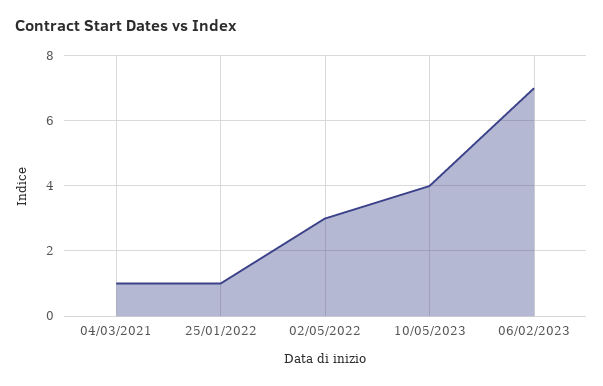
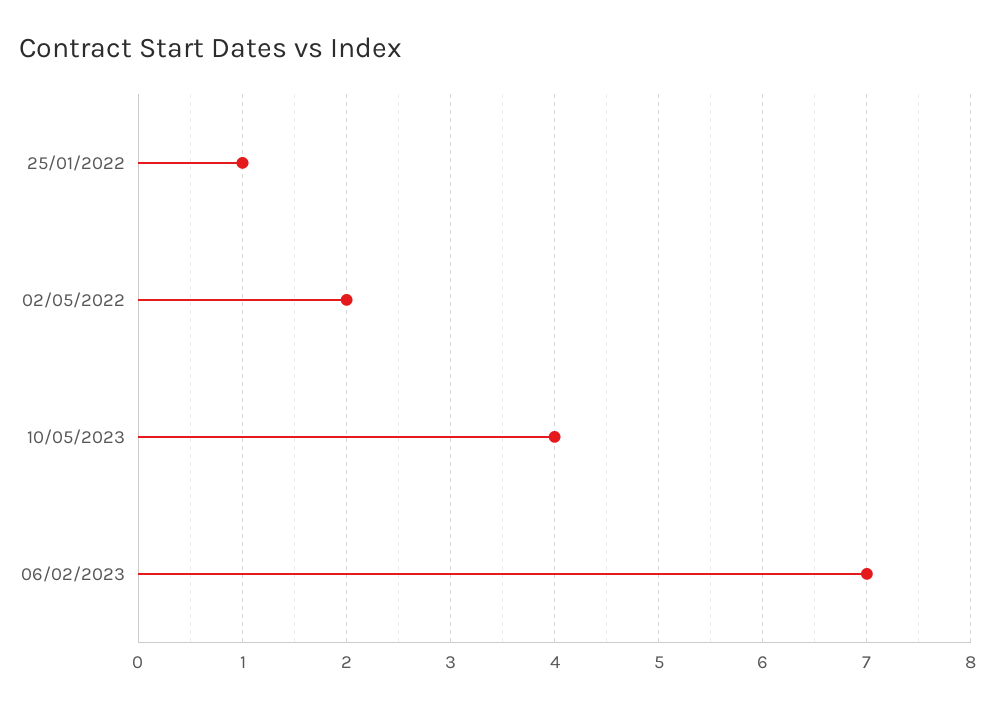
  {
-   "04/03/2021": 1,
    "25/01/2022": 1,
-   "02/05/2022": 3,
+   "02/05/2022": 2,
    "10/05/2023": 4,
    "06/02/2023": 7
  }

